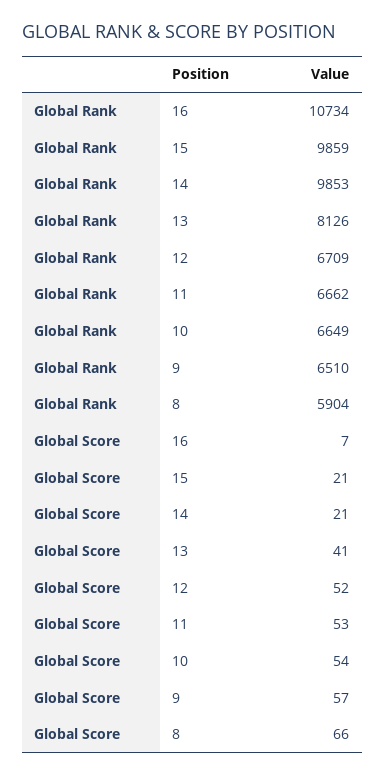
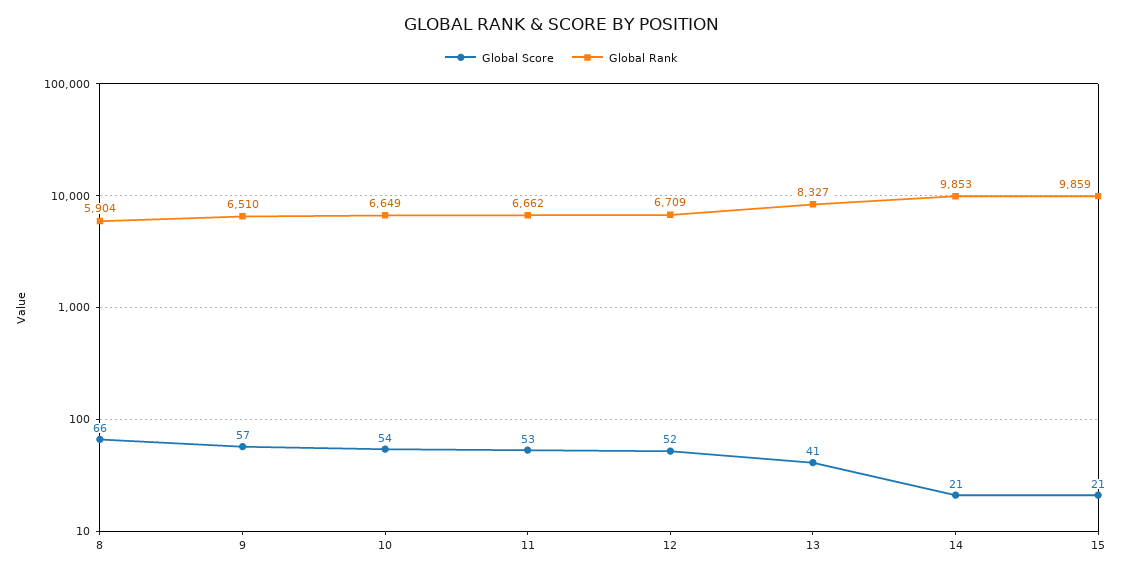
  {
    "Global Rank": {
-     "16": 10734,
      "15": 9859,
      "14": 9853,
-     "13": 8126,
+     "13": 8327,
      "12": 6709,
      "11": 6662,
      "10": 6649,
      "9": 6510,
      "8": 5904
    },
    "Global Score": {
-     "16": 7,
      "15": 21,
      "14": 21,
      "13": 41,
      "12": 52,
      "11": 53,
      "10": 54,
      "9": 57,
      "8": 66
    }
  }

